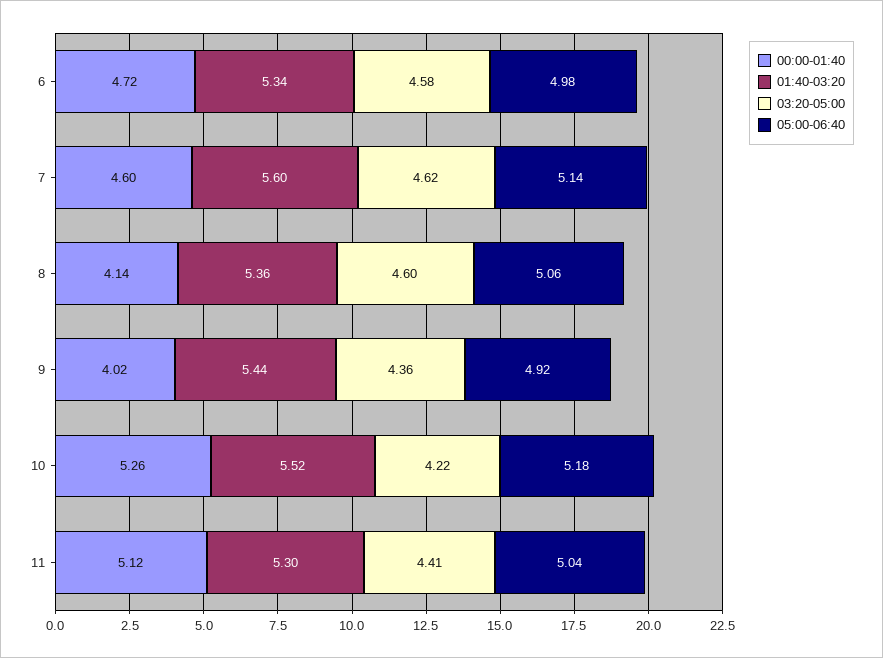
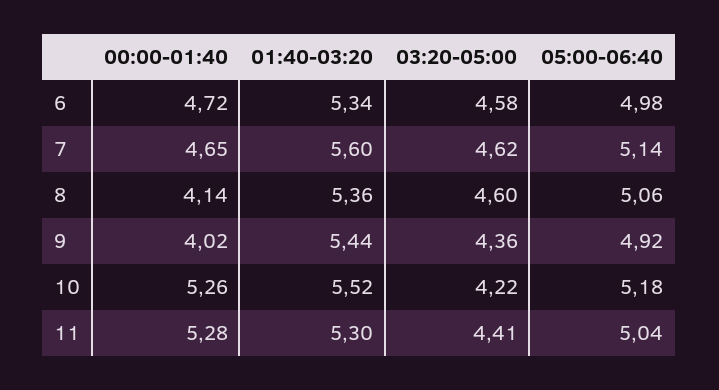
  {
    "00:00-01:40": {
      "6": 4.72,
-     "7": 4.6,
+     "7": 4.65,
      "8": 4.14,
      "9": 4.02,
      "10": 5.26,
-     "11": 5.12
+     "11": 5.28
    },
    "01:40-03:20": {
      "6": 5.34,
      "7": 5.6,
      "8": 5.36,
      "9": 5.44,
      "10": 5.52,
      "11": 5.3
    },
    "03:20-05:00": {
      "6": 4.58,
      "7": 4.62,
      "8": 4.6,
      "9": 4.36,
      "10": 4.22,
      "11": 4.41
    },
    "05:00-06:40": {
      "6": 4.98,
      "7": 5.14,
      "8": 5.06,
      "9": 4.92,
      "10": 5.18,
      "11": 5.04
    }
  }

